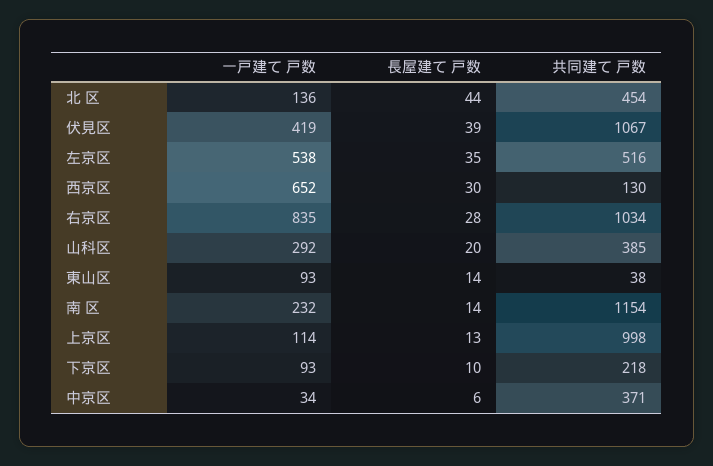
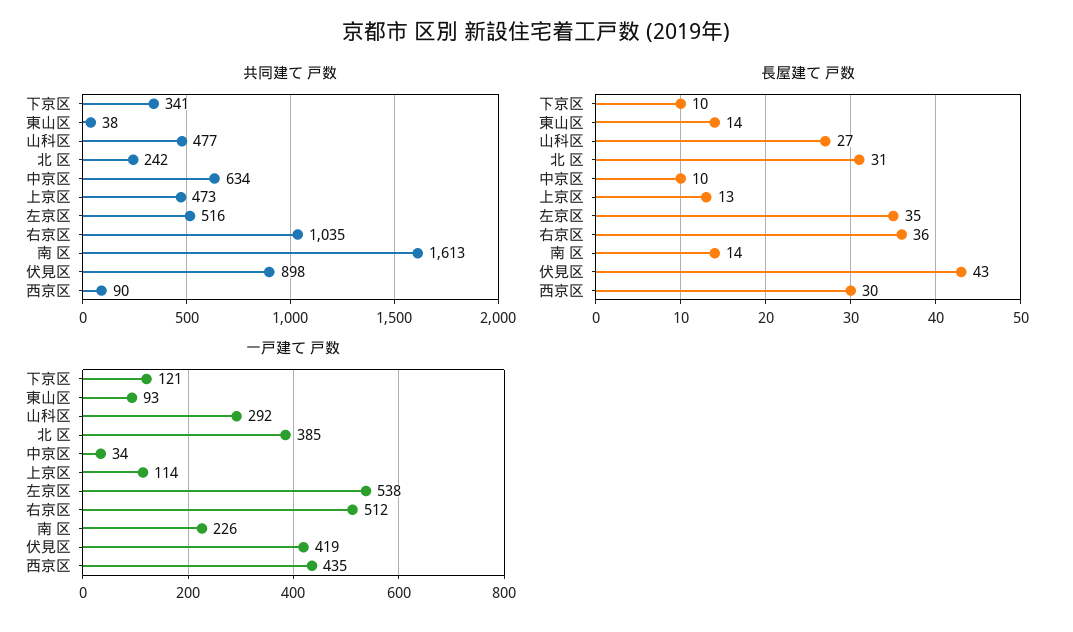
  {
    "一戸建て 戸数": {
-     "北 区": 136,
+     "北 区": 385,
      "伏見区": 419,
      "左京区": 538,
-     "西京区": 652,
+     "西京区": 435,
-     "右京区": 835,
+     "右京区": 512,
      "山科区": 292,
      "東山区": 93,
-     "南 区": 232,
+     "南 区": 226,
      "上京区": 114,
-     "下京区": 93,
+     "下京区": 121,
      "中京区": 34
    },
    "長屋建て 戸数": {
-     "北 区": 44,
+     "北 区": 31,
-     "伏見区": 39,
+     "伏見区": 43,
      "左京区": 35,
      "西京区": 30,
-     "右京区": 28,
+     "右京区": 36,
-     "山科区": 20,
+     "山科区": 27,
      "東山区": 14,
      "南 区": 14,
      "上京区": 13,
      "下京区": 10,
-     "中京区": 6
+     "中京区": 10
    },
    "共同建て 戸数": {
-     "北 区": 454,
+     "北 区": 242,
-     "伏見区": 1067,
+     "伏見区": 898,
      "左京区": 516,
-     "西京区": 130,
+     "西京区": 90,
-     "右京区": 1034,
+     "右京区": 1035,
-     "山科区": 385,
+     "山科区": 477,
      "東山区": 38,
-     "南 区": 1154,
+     "南 区": 1613,
-     "上京区": 998,
+     "上京区": 473,
-     "下京区": 218,
+     "下京区": 341,
-     "中京区": 371
+     "中京区": 634
    }
  }

